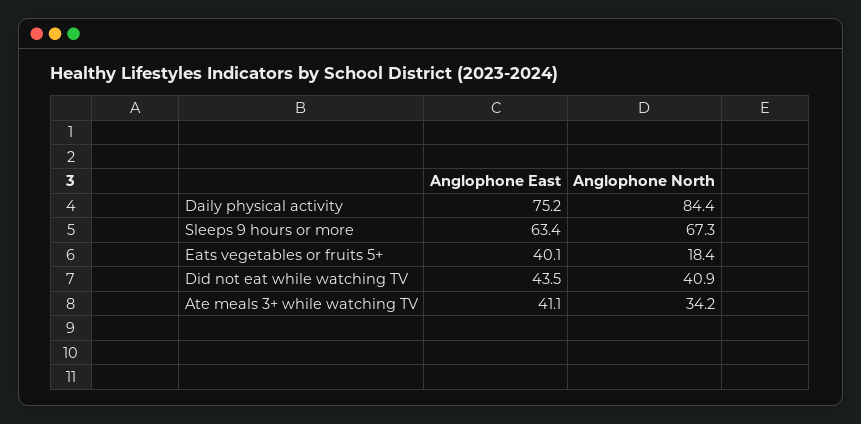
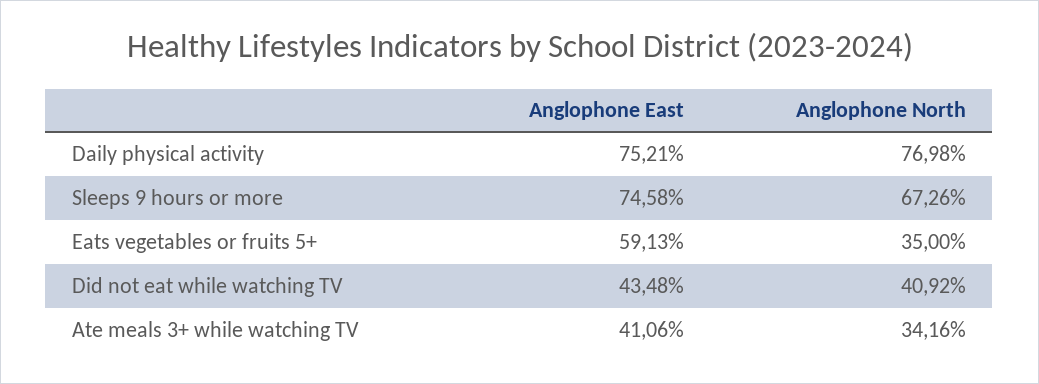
  {
    "Anglophone East": {
      "Daily physical activity": 75.21,
-     "Sleeps 9 hours or more": 63.4,
+     "Sleeps 9 hours or more": 74.58,
-     "Eats vegetables or fruits 5+": 40.1,
+     "Eats vegetables or fruits 5+": 59.13,
      "Did not eat while watching TV": 43.48,
      "Ate meals 3+ while watching TV": 41.06
    },
    "Anglophone North": {
-     "Daily physical activity": 84.4,
+     "Daily physical activity": 76.98,
      "Sleeps 9 hours or more": 67.26,
-     "Eats vegetables or fruits 5+": 18.4,
+     "Eats vegetables or fruits 5+": 35,
      "Did not eat while watching TV": 40.92,
      "Ate meals 3+ while watching TV": 34.16
    }
  }

